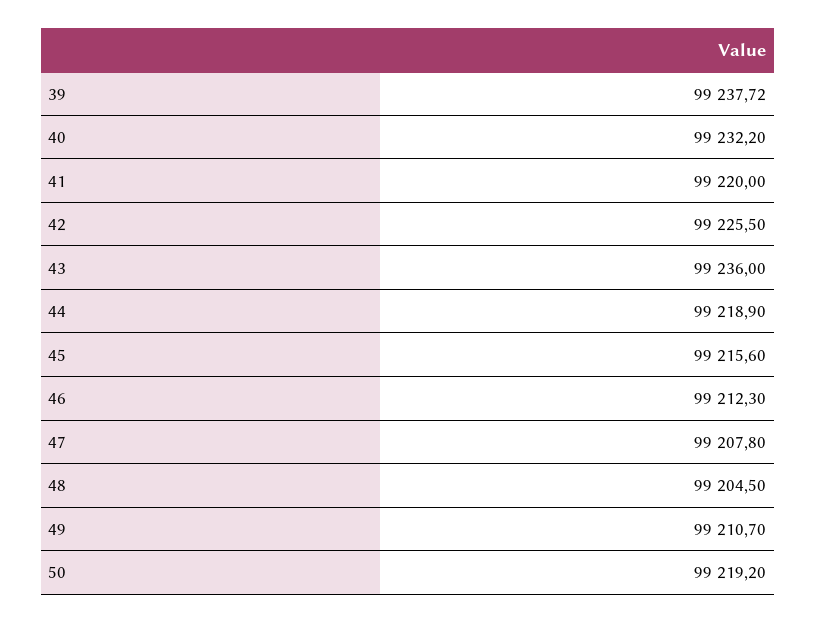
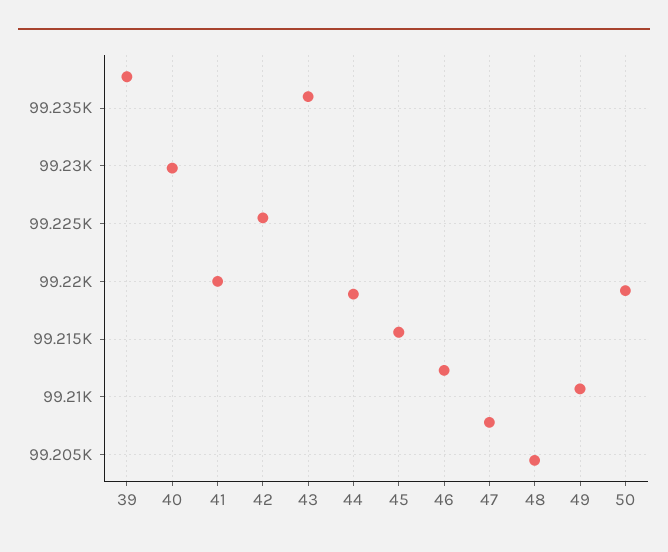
  {
    "39": 99237.72,
-   "40": 99232.2,
+   "40": 99230,
    "41": 99220,
    "42": 99225.5,
    "43": 99236,
    "44": 99218.9,
    "45": 99215.6,
    "46": 99212.3,
    "47": 99207.8,
    "48": 99204.5,
    "49": 99210.7,
    "50": 99219.2
  }

